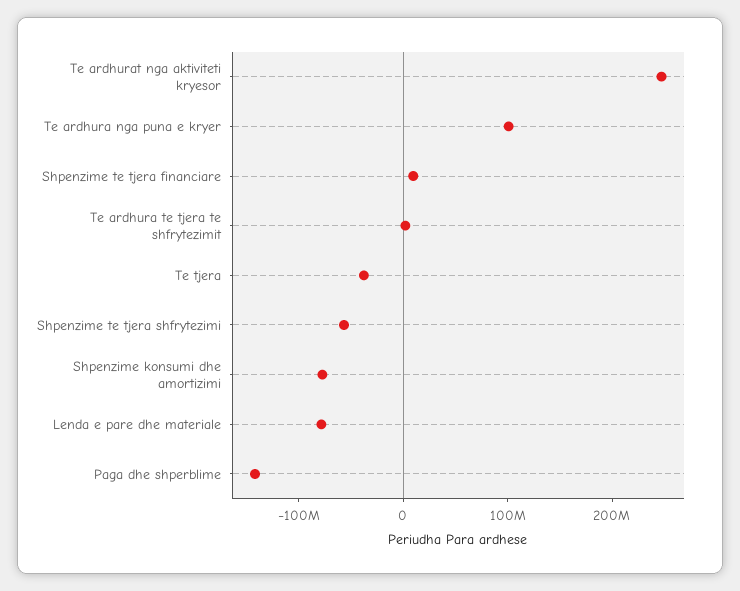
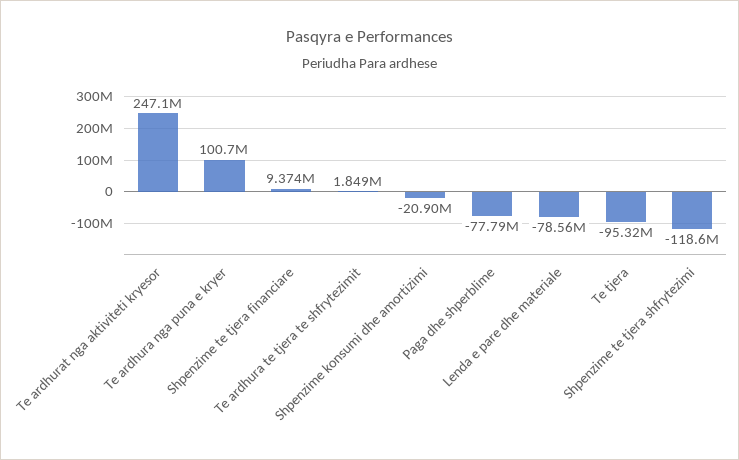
  {
    "Te ardhurat nga aktiviteti kryesor": 247100000,
    "Te ardhura nga puna e kryer": 100700000,
    "Shpenzime te tjera financiare": 9374000,
    "Te ardhura te tjera te shfrytezimit": 1849000,
-   "Te tjera": -40000000,
+   "Te tjera": -95320000,
-   "Shpenzime te tjera shfrytezimi": -60000000,
+   "Shpenzime te tjera shfrytezimi": -118600000,
-   "Shpenzime konsumi dhe amortizimi": -80000000,
+   "Shpenzime konsumi dhe amortizimi": -20900000,
    "Lenda e pare dhe materiale": -78560000,
-   "Paga dhe shperblime": -140000000
+   "Paga dhe shperblime": -77790000
  }

